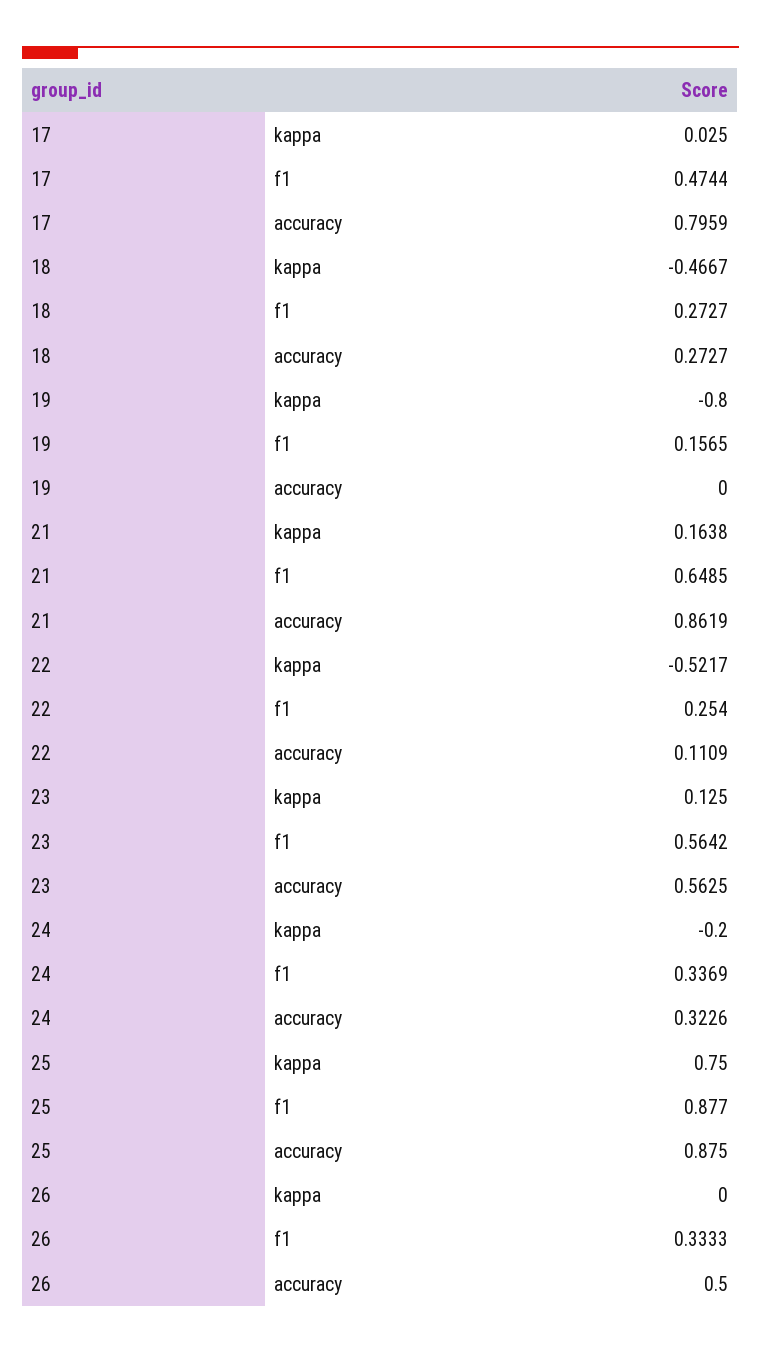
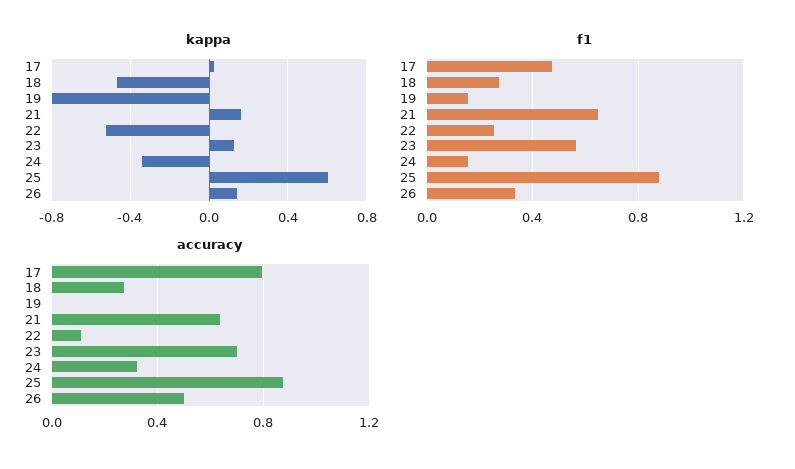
  {
    "kappa": {
      "17": 0.025,
      "18": -0.4667,
      "19": -0.8,
      "21": 0.1638,
      "22": -0.5217,
      "23": 0.125,
-     "24": -0.2,
+     "24": -0.35,
-     "25": 0.75,
+     "25": 0.6,
-     "26": 0
+     "26": 0.15
    },
    "f1": {
      "17": 0.4744,
      "18": 0.2727,
      "19": 0.1565,
      "21": 0.6485,
      "22": 0.254,
      "23": 0.5642,
-     "24": 0.3369,
+     "24": 0.15,
      "25": 0.877,
      "26": 0.3333
    },
    "accuracy": {
      "17": 0.7959,
      "18": 0.2727,
      "19": 0,
-     "21": 0.8619,
+     "21": 0.65,
      "22": 0.1109,
-     "23": 0.5625,
+     "23": 0.7,
      "24": 0.3226,
      "25": 0.875,
      "26": 0.5
    }
  }

